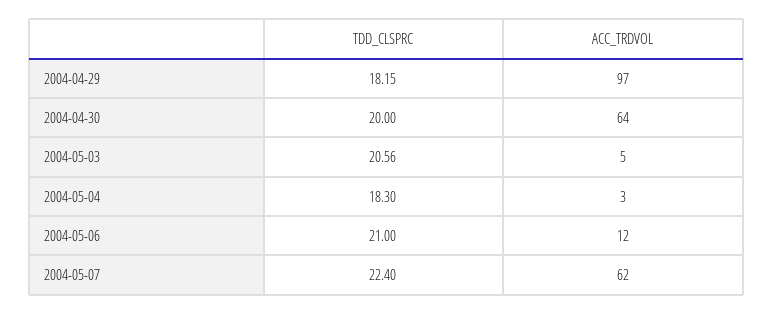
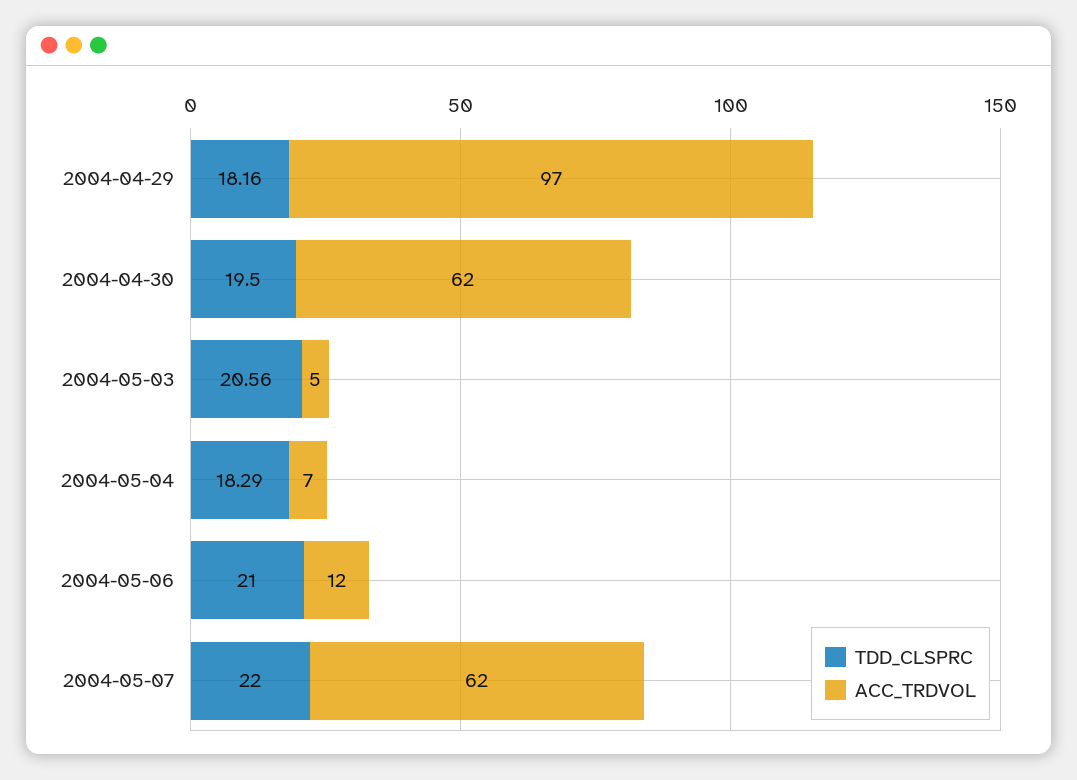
  {
    "TDD_CLSPRC": {
-     "2004-04-29": 18.15,
+     "2004-04-29": 18.16,
-     "2004-04-30": 20,
+     "2004-04-30": 19.5,
      "2004-05-03": 20.56,
-     "2004-05-04": 18.3,
+     "2004-05-04": 18.29,
      "2004-05-06": 21,
-     "2004-05-07": 22.4
+     "2004-05-07": 22
    },
    "ACC_TRDVOL": {
      "2004-04-29": 97,
-     "2004-04-30": 64,
+     "2004-04-30": 62,
      "2004-05-03": 5,
-     "2004-05-04": 3,
+     "2004-05-04": 7,
      "2004-05-06": 12,
      "2004-05-07": 62
    }
  }

